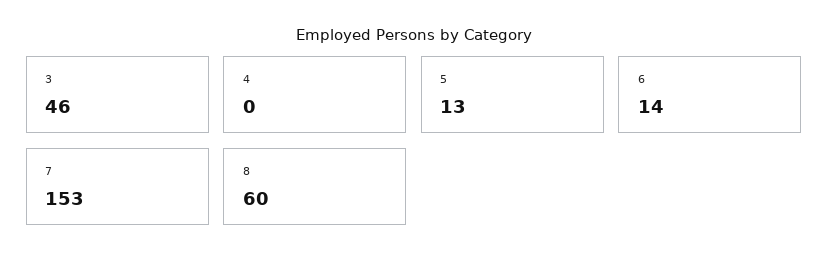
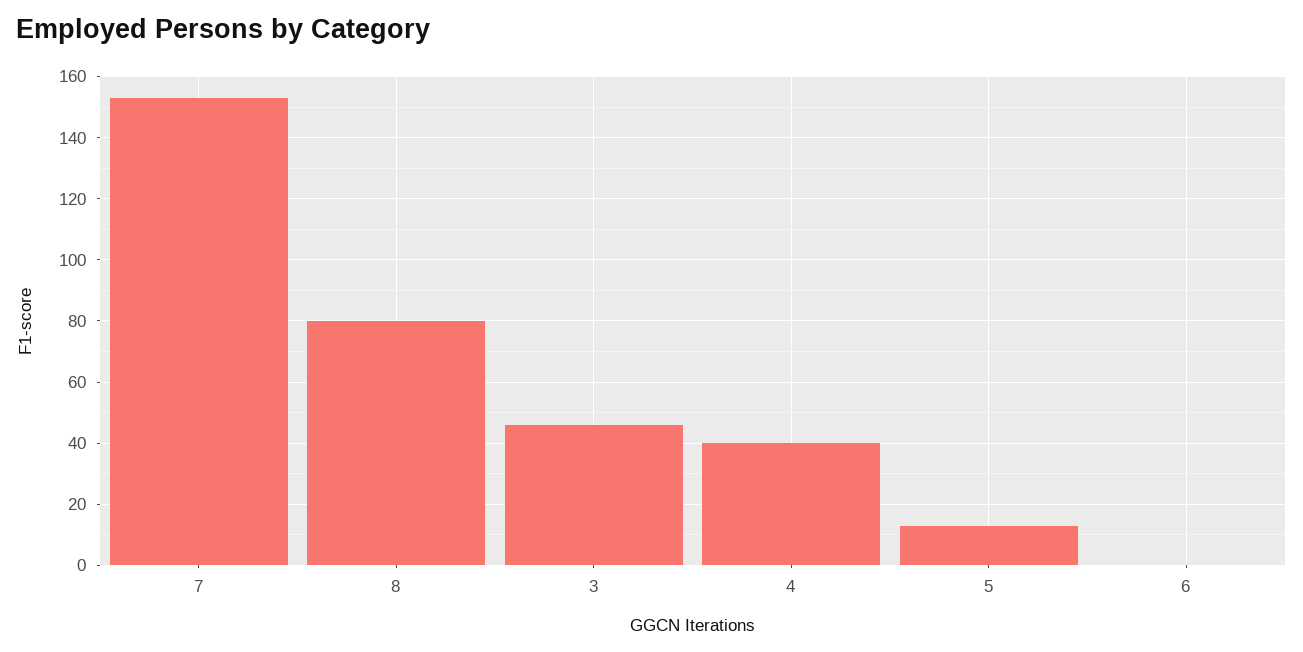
  {
    "3": 46,
-   "4": 0,
+   "4": 40,
    "5": 13,
-   "6": 14,
+   "6": 0,
    "7": 153,
-   "8": 60
+   "8": 80
  }

